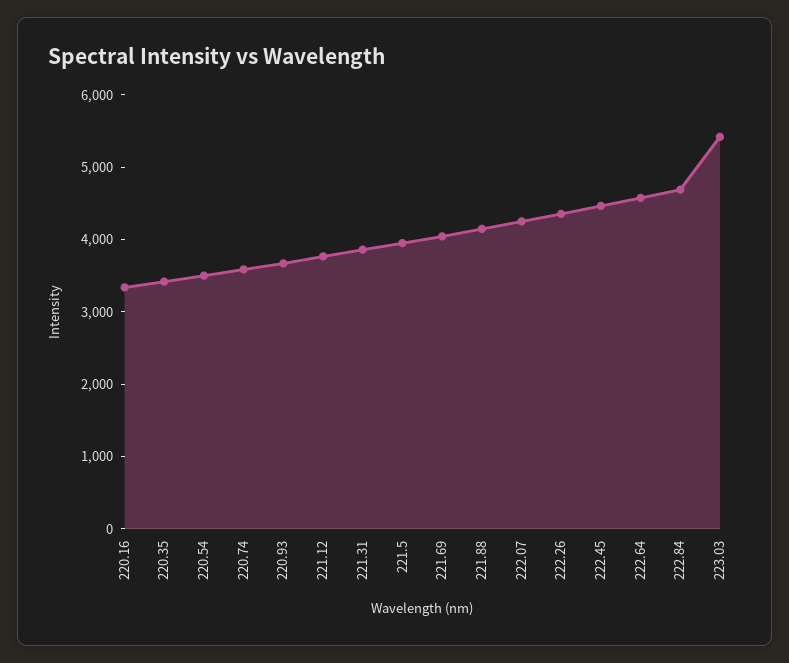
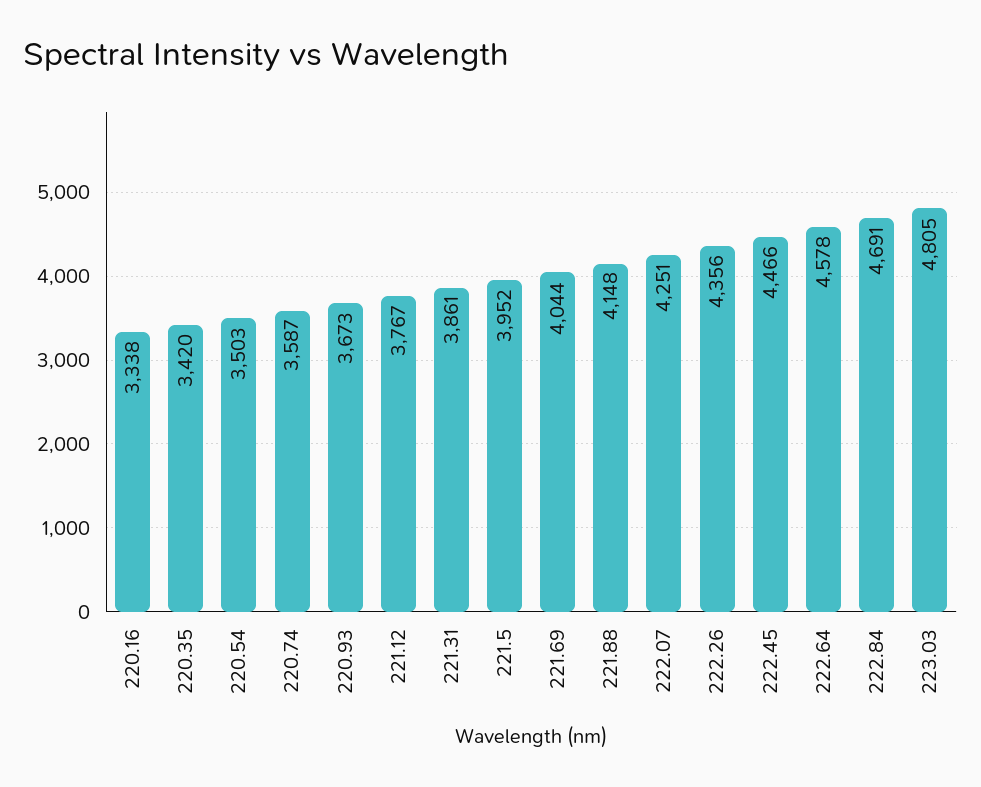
  {
    "220.16": 3338,
    "220.35": 3420,
    "220.54": 3503,
    "220.74": 3587,
    "220.93": 3673,
    "221.12": 3767,
    "221.31": 3861,
    "221.5": 3952,
    "221.69": 4044,
    "221.88": 4148,
    "222.07": 4251,
    "222.26": 4356,
    "222.45": 4466,
    "222.64": 4578,
    "222.84": 4691,
-   "223.03": 5400
+   "223.03": 4805
  }

